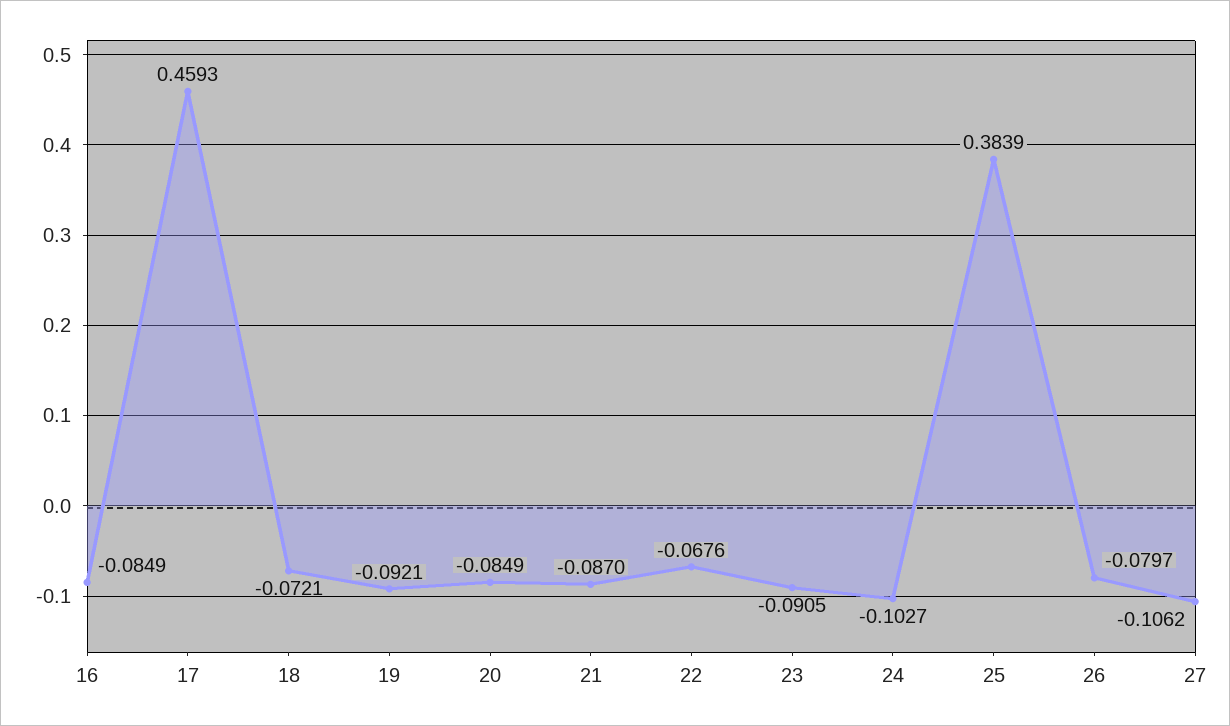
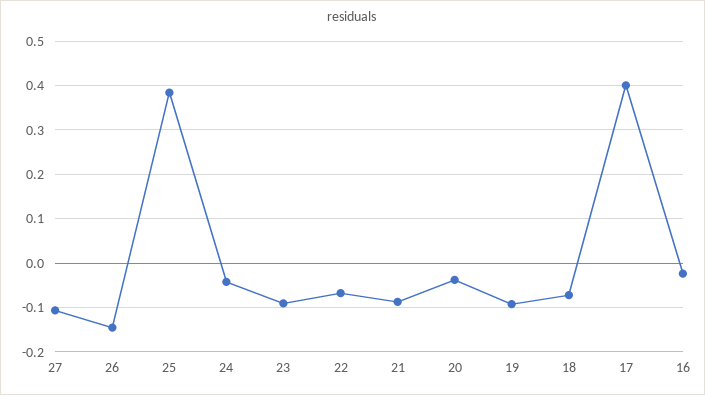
  {
-   "16": -0.0849,
+   "16": -0.02,
-   "17": 0.4593,
+   "17": 0.4,
    "18": -0.0721,
    "19": -0.0921,
-   "20": -0.0849,
+   "20": -0.04,
    "21": -0.087,
    "22": -0.0676,
    "23": -0.0905,
-   "24": -0.1027,
+   "24": -0.04,
    "25": 0.3839,
-   "26": -0.0797,
+   "26": -0.14,
    "27": -0.1062
  }

